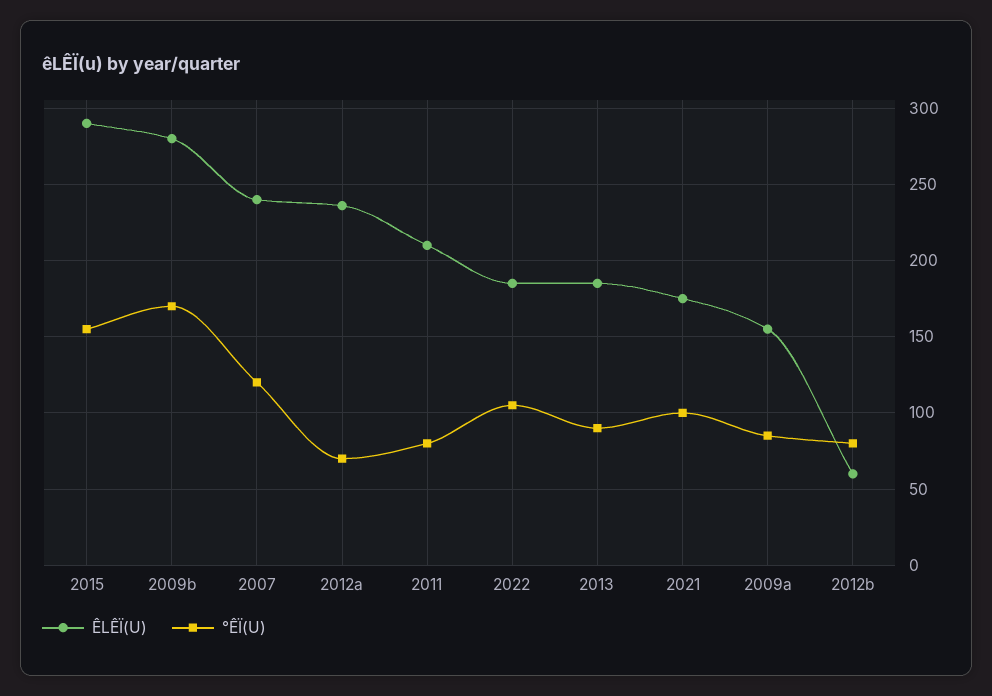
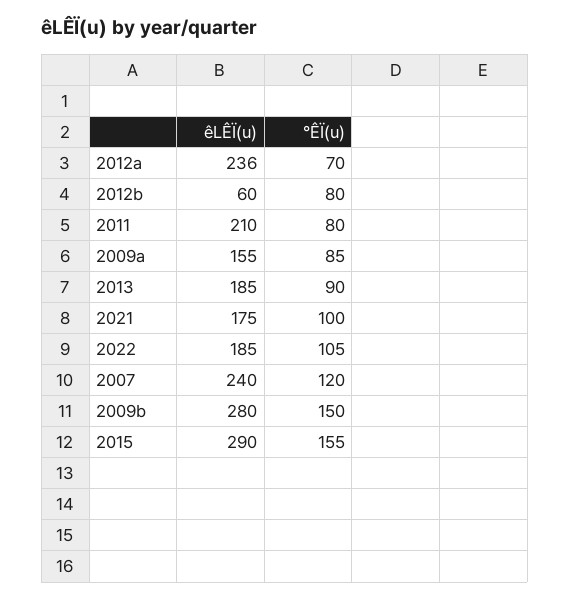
  {
    "ÊLÊÏ(U)": {
      "2015": 290,
      "2009b": 280,
      "2007": 240,
      "2012a": 236,
      "2011": 210,
      "2022": 185,
      "2013": 185,
      "2021": 175,
      "2009a": 155,
      "2012b": 60
    },
    "°ÊÏ(U)": {
      "2015": 155,
-     "2009b": 170,
+     "2009b": 150,
      "2007": 120,
      "2012a": 70,
      "2011": 80,
      "2022": 105,
      "2013": 90,
      "2021": 100,
      "2009a": 85,
      "2012b": 80
    }
  }

